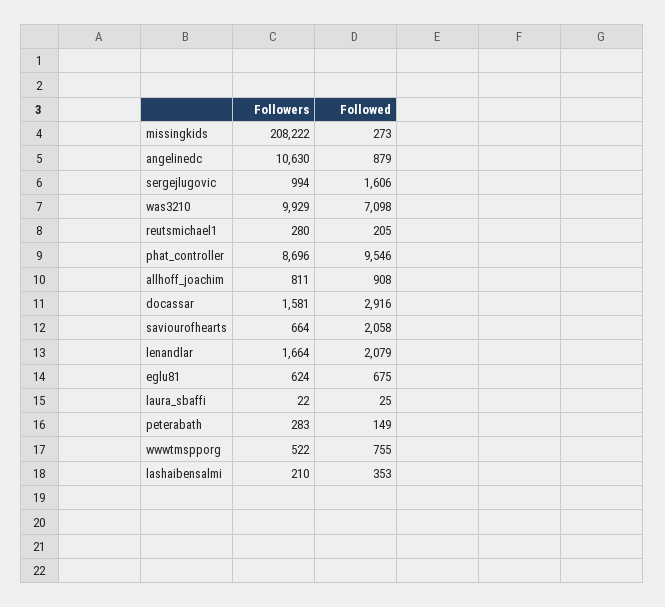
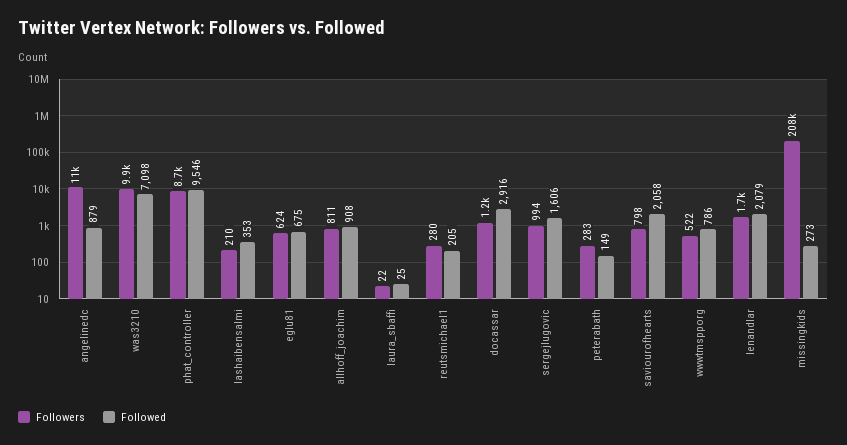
  {
    "Followers": {
      "missingkids": 208222,
      "angelinedc": 10630,
      "sergejlugovic": 994,
      "was3210": 9929,
      "reutsmichael1": 280,
      "phat_controller": 8696,
      "allhoff_joachim": 811,
-     "docassar": 1581,
+     "docassar": 1200,
-     "saviourofhearts": 664,
+     "saviourofhearts": 798,
      "lenandlar": 1664,
      "eglu81": 624,
      "laura_sbaffi": 22,
      "peterabath": 283,
      "wwwtmspporg": 522,
      "lashaibensalmi": 210
    },
    "Followed": {
      "missingkids": 273,
      "angelinedc": 879,
      "sergejlugovic": 1606,
      "was3210": 7098,
      "reutsmichael1": 205,
      "phat_controller": 9546,
      "allhoff_joachim": 908,
      "docassar": 2916,
      "saviourofhearts": 2058,
      "lenandlar": 2079,
      "eglu81": 675,
      "laura_sbaffi": 25,
      "peterabath": 149,
-     "wwwtmspporg": 755,
+     "wwwtmspporg": 786,
      "lashaibensalmi": 353
    }
  }

